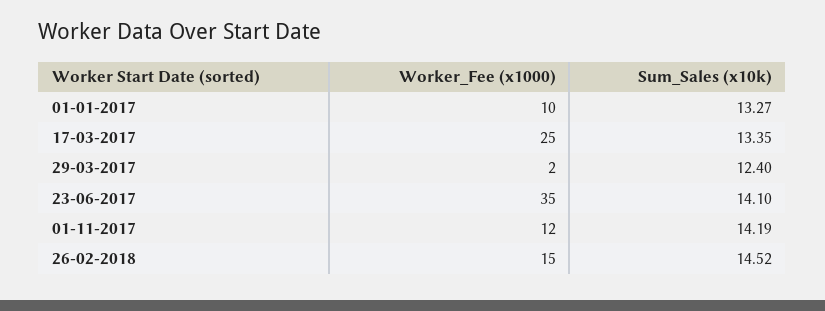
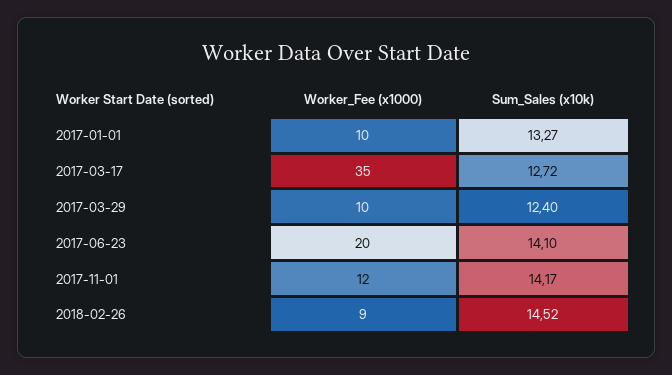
  {
    "Worker_Fee (x1000)": {
      "01-01-2017": 10,
-     "17-03-2017": 25,
+     "17-03-2017": 35,
-     "29-03-2017": 2,
+     "29-03-2017": 10,
-     "23-06-2017": 35,
+     "23-06-2017": 20,
      "01-11-2017": 12,
-     "26-02-2018": 15
+     "26-02-2018": 9
    },
    "Sum_Sales (x10k)": {
      "01-01-2017": 13.27,
-     "17-03-2017": 13.35,
+     "17-03-2017": 12.72,
      "29-03-2017": 12.4,
      "23-06-2017": 14.1,
-     "01-11-2017": 14.19,
+     "01-11-2017": 14.17,
      "26-02-2018": 14.52
    }
  }

